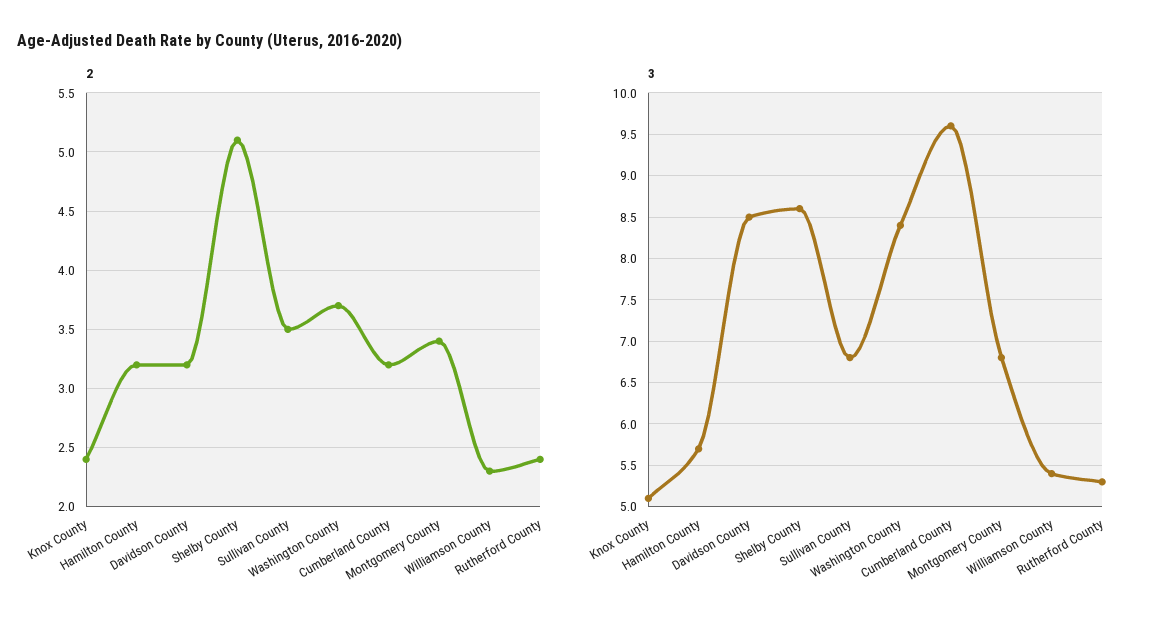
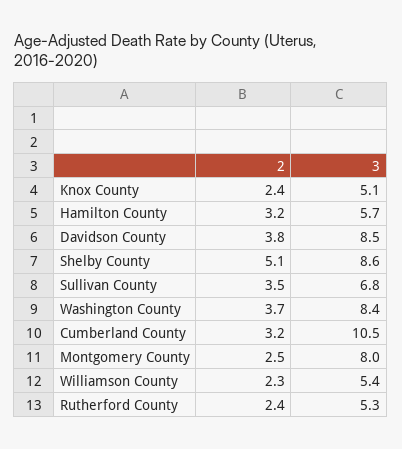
  {
    "2": {
      "Knox County": 2.4,
      "Hamilton County": 3.2,
-     "Davidson County": 3.2,
+     "Davidson County": 3.8,
      "Shelby County": 5.1,
      "Sullivan County": 3.5,
      "Washington County": 3.7,
      "Cumberland County": 3.2,
-     "Montgomery County": 3.4,
+     "Montgomery County": 2.5,
      "Williamson County": 2.3,
      "Rutherford County": 2.4
    },
    "3": {
      "Knox County": 5.1,
      "Hamilton County": 5.7,
      "Davidson County": 8.5,
      "Shelby County": 8.6,
      "Sullivan County": 6.8,
      "Washington County": 8.4,
-     "Cumberland County": 9.6,
+     "Cumberland County": 10.5,
-     "Montgomery County": 6.8,
+     "Montgomery County": 8,
      "Williamson County": 5.4,
      "Rutherford County": 5.3
    }
  }

